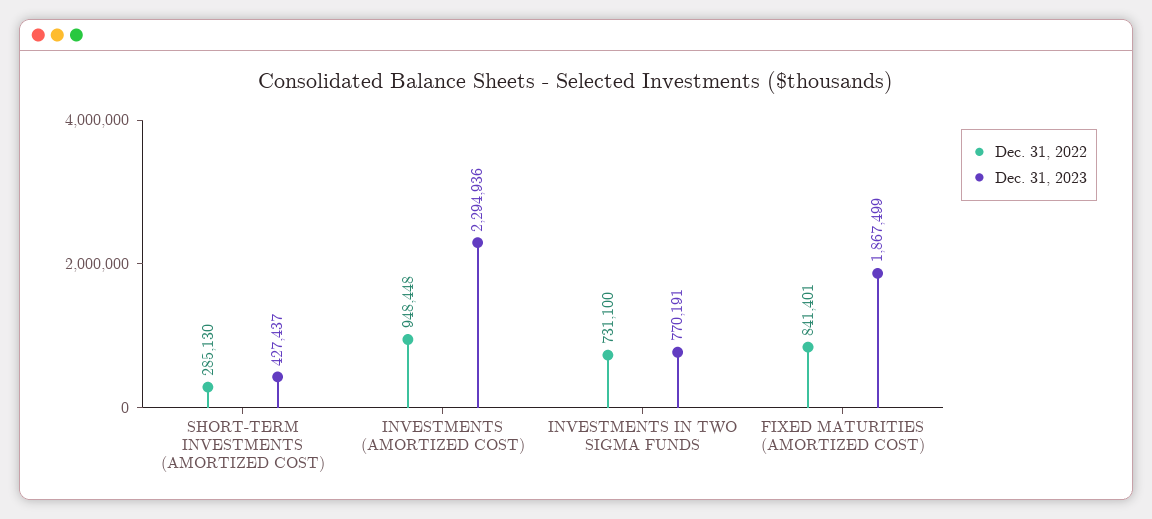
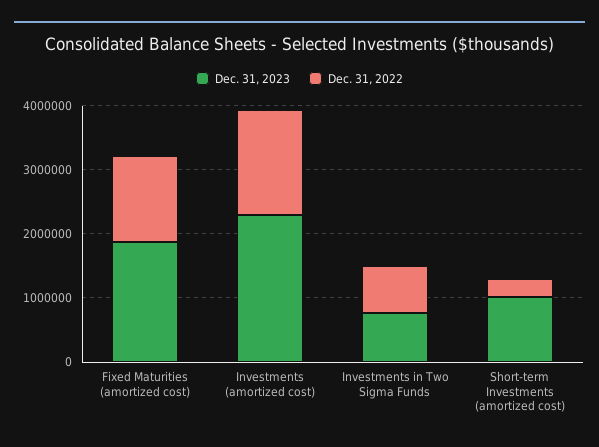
  {
    "Dec. 31, 2022": {
      "SHORT-TERM INVESTMENTS (AMORTIZED COST)": 285130,
-     "INVESTMENTS (AMORTIZED COST)": 948448,
+     "INVESTMENTS (AMORTIZED COST)": 1600000,
      "INVESTMENTS IN TWO SIGMA FUNDS": 731100,
-     "FIXED MATURITIES (AMORTIZED COST)": 841401
+     "FIXED MATURITIES (AMORTIZED COST)": 1400000
    },
    "Dec. 31, 2023": {
-     "SHORT-TERM INVESTMENTS (AMORTIZED COST)": 427437,
+     "SHORT-TERM INVESTMENTS (AMORTIZED COST)": 1000000,
      "INVESTMENTS (AMORTIZED COST)": 2294936,
      "INVESTMENTS IN TWO SIGMA FUNDS": 770191,
      "FIXED MATURITIES (AMORTIZED COST)": 1867499
    }
  }

